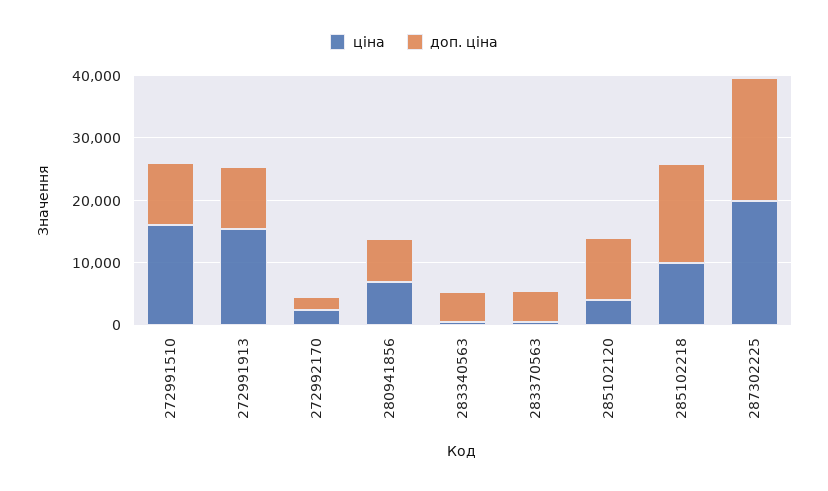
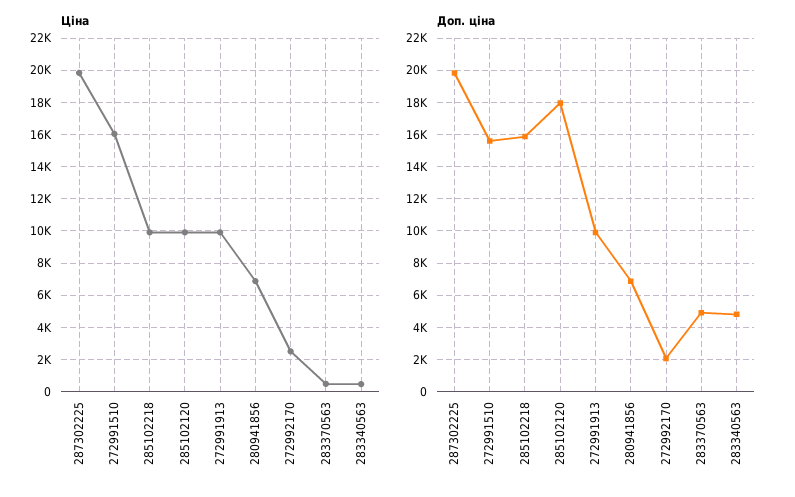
  {
    "ціна": {
      "272991510": 16000,
-     "272991913": 16000,
+     "272991913": 10000,
      "272992170": 2500,
      "280941856": 7000,
      "283340563": 500,
      "283370563": 500,
-     "285102120": 4000,
+     "285102120": 10000,
      "285102218": 10000,
      "287302225": 20000
    },
    "доп. ціна": {
-     "272991510": 10000,
+     "272991510": 15500,
      "272991913": 10000,
      "272992170": 2000,
      "280941856": 7000,
      "283340563": 5000,
      "283370563": 5000,
-     "285102120": 10000,
+     "285102120": 18000,
      "285102218": 16000,
      "287302225": 20000
    }
  }

